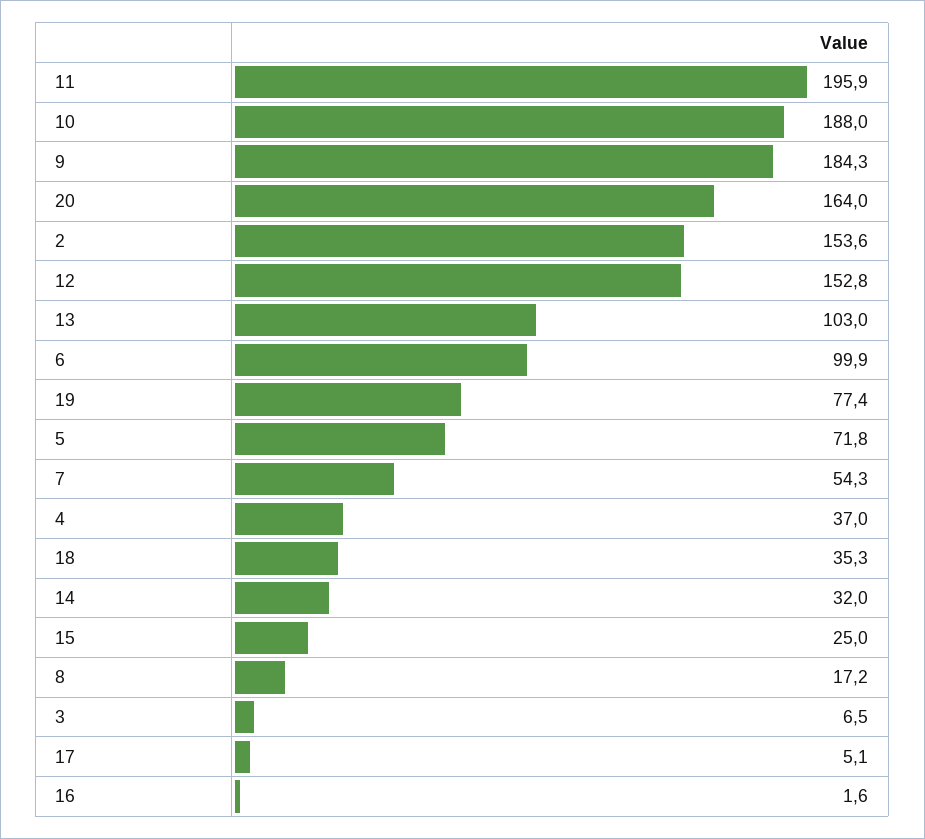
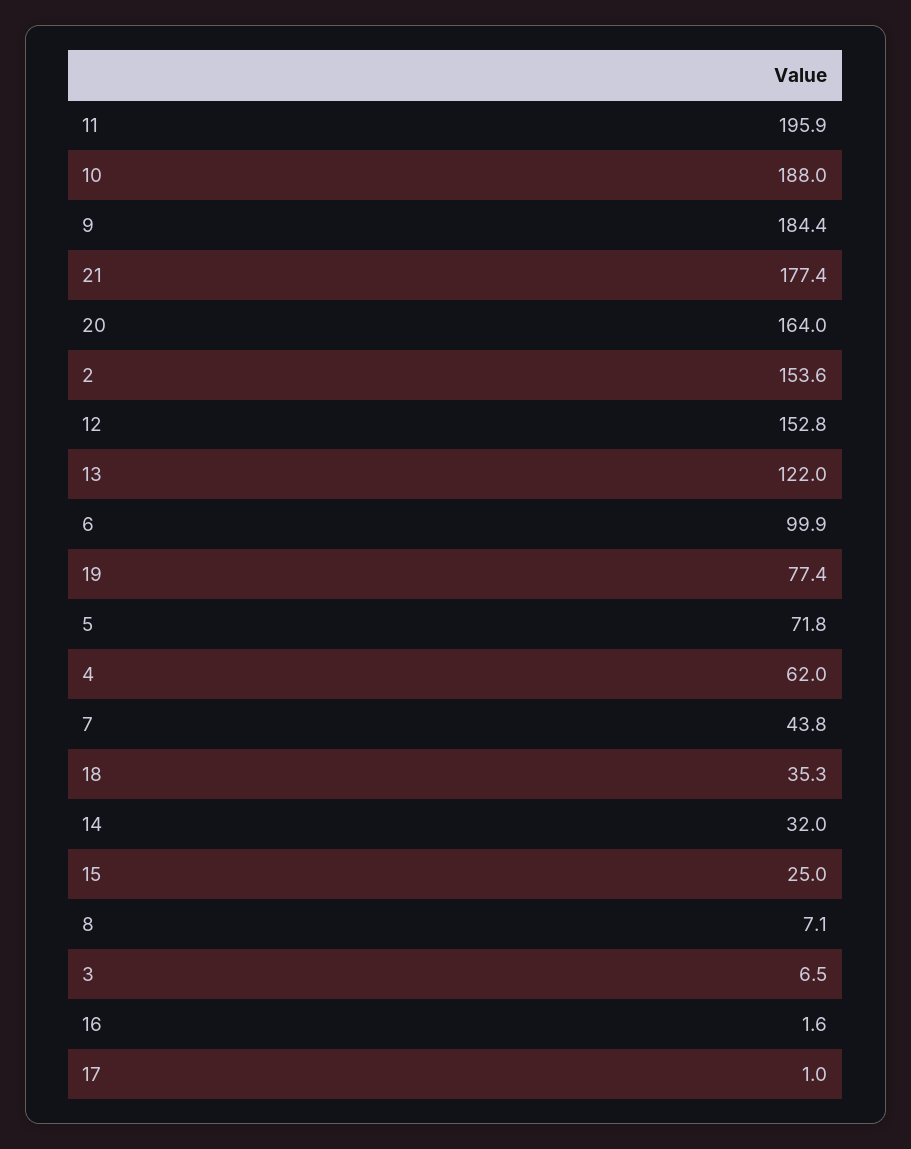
  {
    "11": 195.9,
    "10": 188,
-   "9": 184.3,
+   "9": 184.4,
    "20": 164,
    "2": 153.6,
    "12": 152.8,
-   "13": 103,
+   "13": 122,
    "6": 99.9,
    "19": 77.4,
    "5": 71.8,
-   "7": 54.3,
+   "7": 43.8,
-   "4": 37,
+   "4": 62,
    "18": 35.3,
    "14": 32,
    "15": 25,
-   "8": 17.2,
+   "8": 7.1,
    "3": 6.5,
-   "17": 5.1,
+   "17": 1,
-   "16": 1.6
+   "16": 1.6,
+   "21": 177.4
  }

